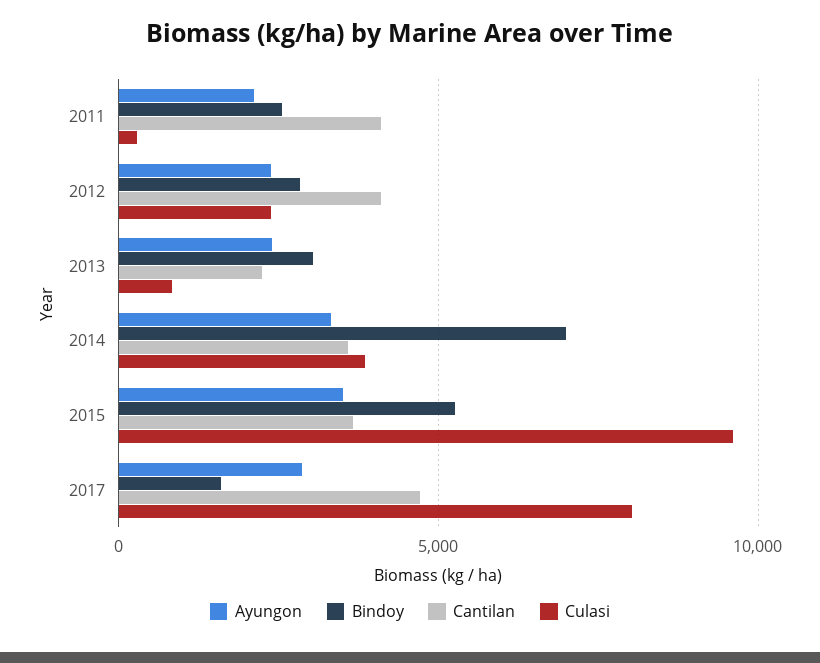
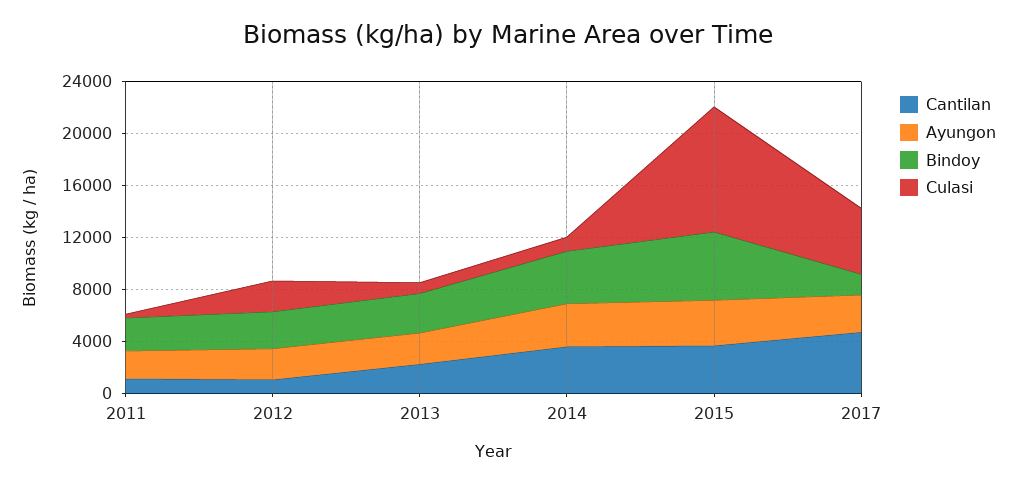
  {
    "Ayungon": {
      "2011": 2000,
      "2012": 2500,
      "2013": 2500,
      "2014": 3500,
      "2015": 3500,
      "2017": 3000
    },
    "Bindoy": {
      "2011": 2500,
      "2012": 3000,
      "2013": 3000,
-     "2014": 7000,
+     "2014": 4000,
      "2015": 5500,
      "2017": 1500
    },
    "Cantilan": {
-     "2011": 4000,
+     "2011": 1000,
-     "2012": 4000,
+     "2012": 1000,
      "2013": 2000,
      "2014": 3500,
      "2015": 3500,
      "2017": 4500
    },
    "Culasi": {
      "2011": 500,
      "2012": 2500,
      "2013": 1000,
-     "2014": 4000,
+     "2014": 1000,
      "2015": 9500,
-     "2017": 8000
+     "2017": 5000
    }
  }

